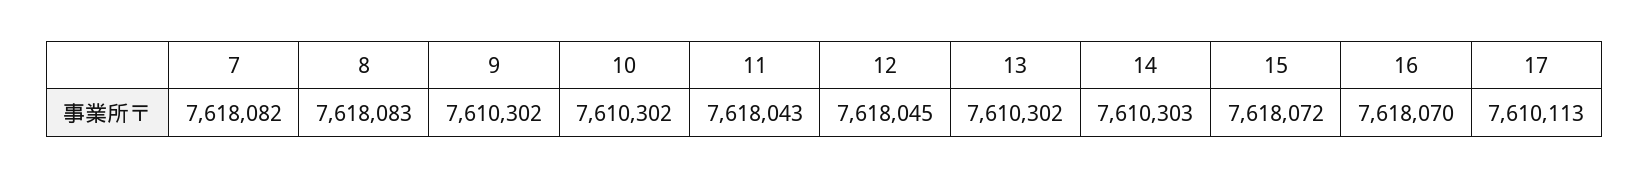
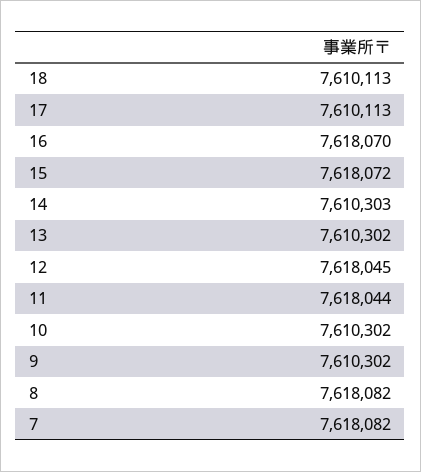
  {
    "7": 7618082,
-   "8": 7618083,
+   "8": 7618082,
    "9": 7610302,
    "10": 7610302,
-   "11": 7618043,
+   "11": 7618044,
    "12": 7618045,
    "13": 7610302,
    "14": 7610303,
    "15": 7618072,
    "16": 7618070,
-   "17": 7610113
+   "17": 7610113,
+   "18": 7610113
  }

